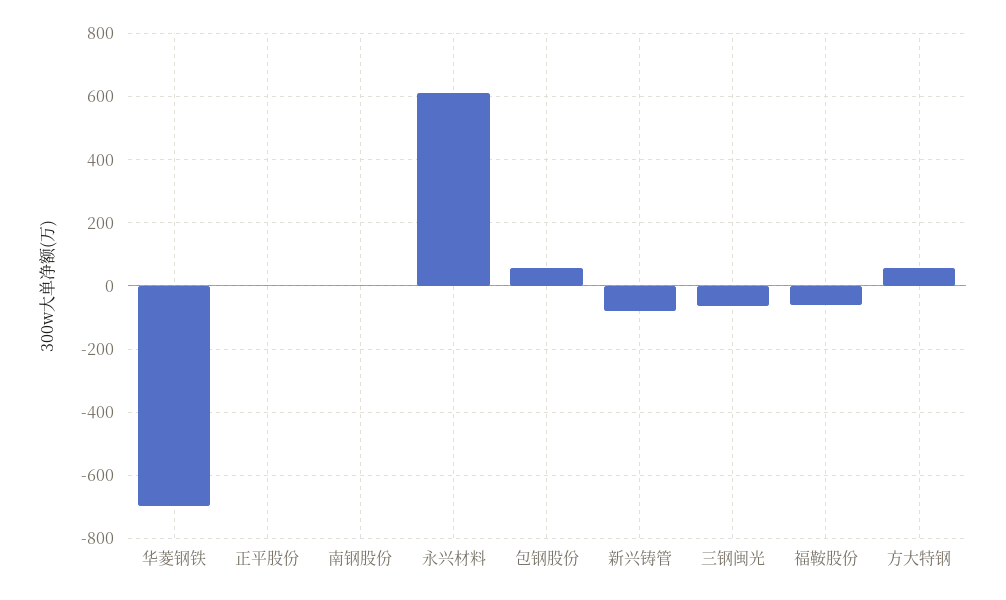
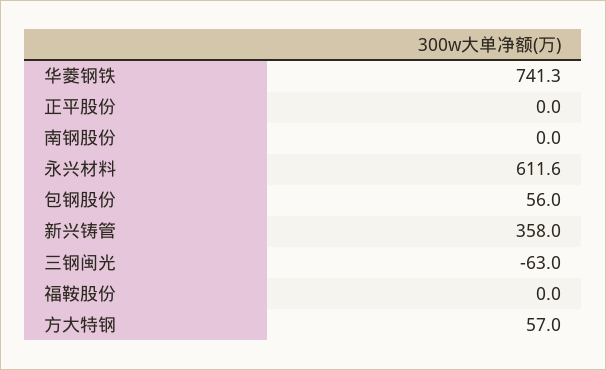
  {
-   "华菱钢铁": -700,
+   "华菱钢铁": 741.3,
    "正平股份": 0,
    "南钢股份": 0,
    "永兴材料": 611.6,
    "包钢股份": 56,
-   "新兴铸管": -80,
+   "新兴铸管": 358,
    "三钢闽光": -63,
-   "福鞍股份": -60,
+   "福鞍股份": 0,
    "方大特钢": 57
  }

